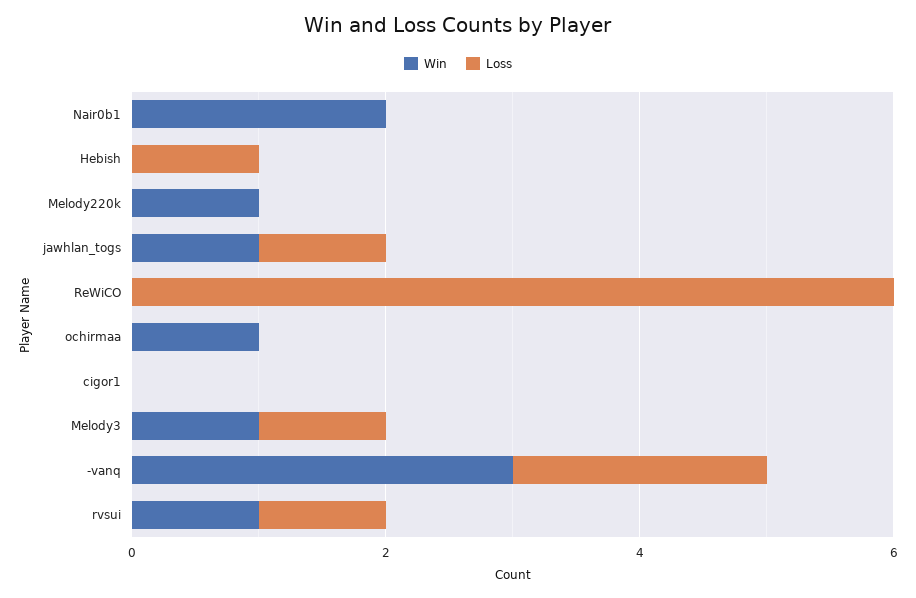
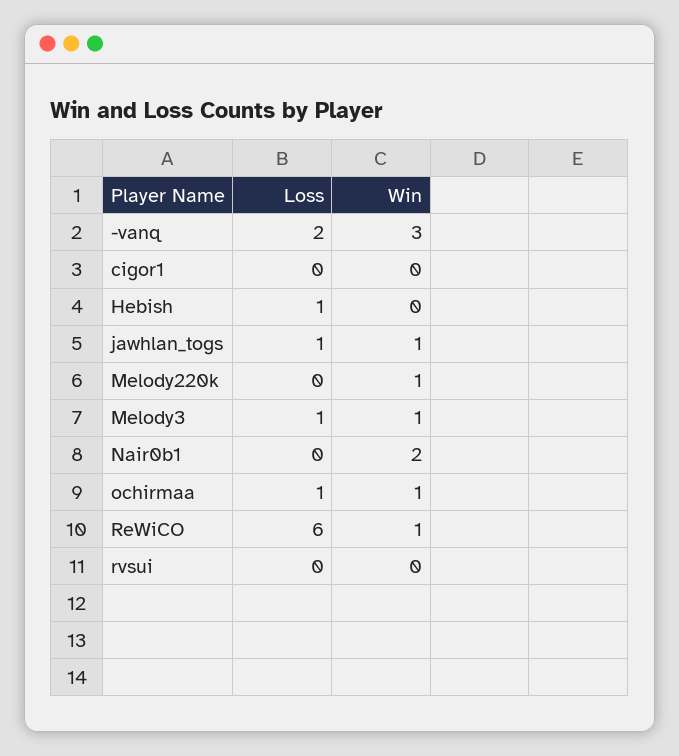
  {
    "Win": {
      "Nair0b1": 2,
      "Hebish": 0,
      "Melody220k": 1,
      "jawhlan_togs": 1,
-     "ReWiCO": 0,
+     "ReWiCO": 1,
      "ochirmaa": 1,
      "cigor1": 0,
      "Melody3": 1,
      "-vanq": 3,
-     "rvsui": 1
+     "rvsui": 0
    },
    "Loss": {
      "Nair0b1": 0,
      "Hebish": 1,
      "Melody220k": 0,
      "jawhlan_togs": 1,
      "ReWiCO": 6,
-     "ochirmaa": 0,
+     "ochirmaa": 1,
      "cigor1": 0,
      "Melody3": 1,
      "-vanq": 2,
-     "rvsui": 1
+     "rvsui": 0
    }
  }

